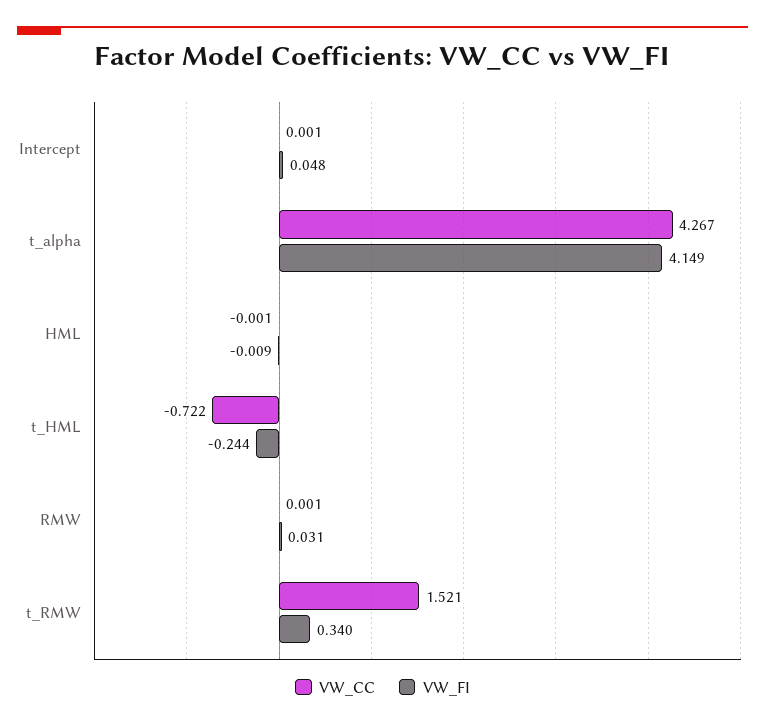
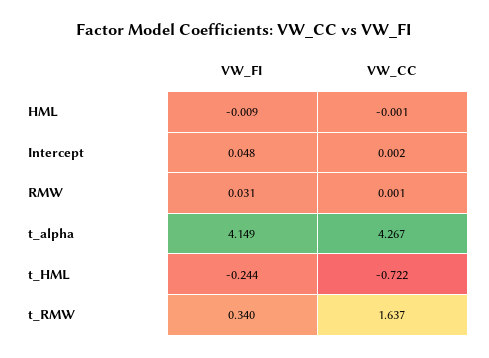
  {
    "VW_CC": {
-     "Intercept": 0.001,
+     "Intercept": 0.002,
      "t_alpha": 4.267,
      "HML": -0.001,
      "t_HML": -0.722,
      "RMW": 0.001,
-     "t_RMW": 1.521
+     "t_RMW": 1.637
    },
    "VW_FI": {
      "Intercept": 0.048,
      "t_alpha": 4.149,
      "HML": -0.009,
      "t_HML": -0.244,
      "RMW": 0.031,
      "t_RMW": 0.34
    }
  }

